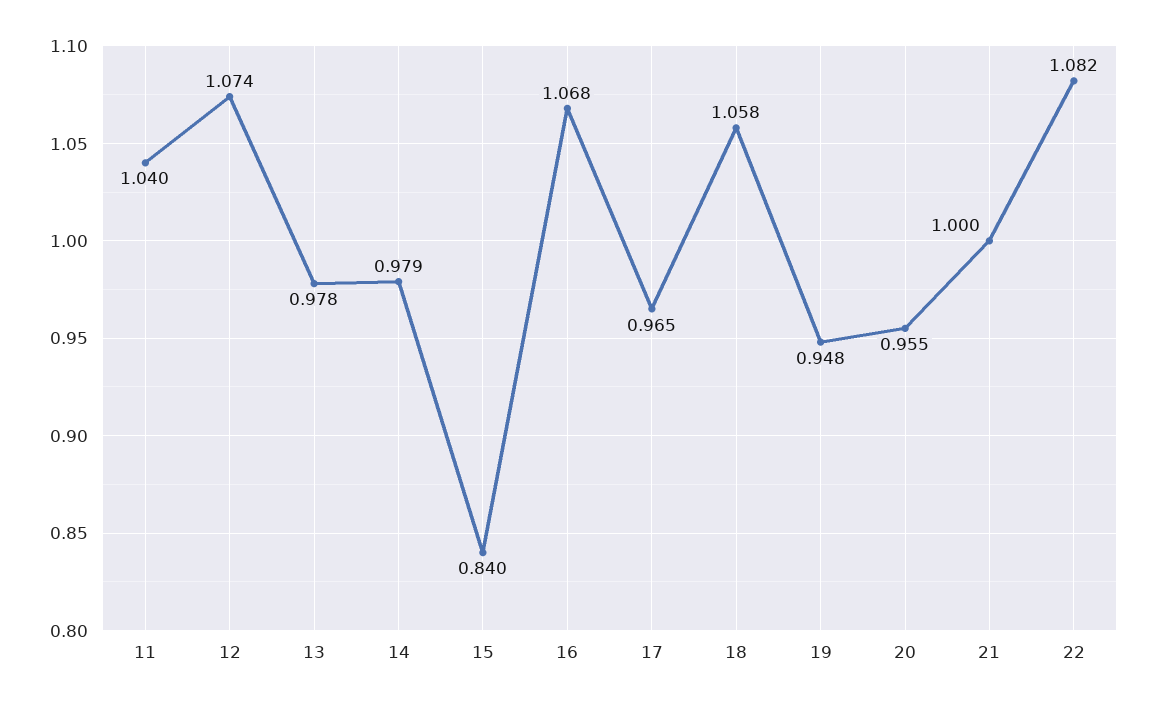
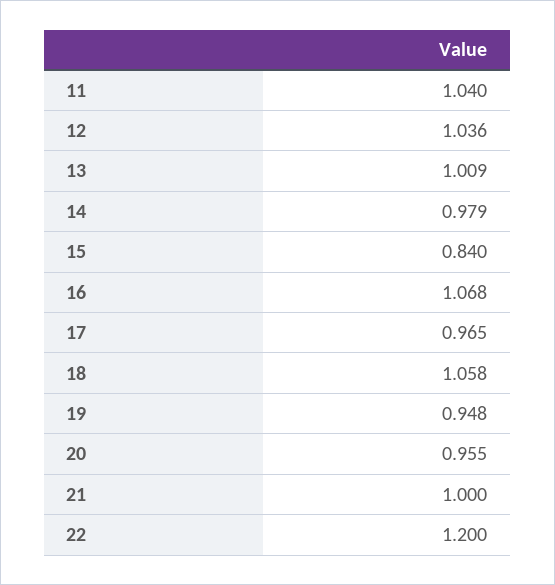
  {
    "11": 1.04,
-   "12": 1.074,
+   "12": 1.036,
-   "13": 0.978,
+   "13": 1.009,
    "14": 0.979,
    "15": 0.84,
    "16": 1.068,
    "17": 0.965,
    "18": 1.058,
    "19": 0.948,
    "20": 0.955,
    "21": 1,
-   "22": 1.082
+   "22": 1.2
  }

